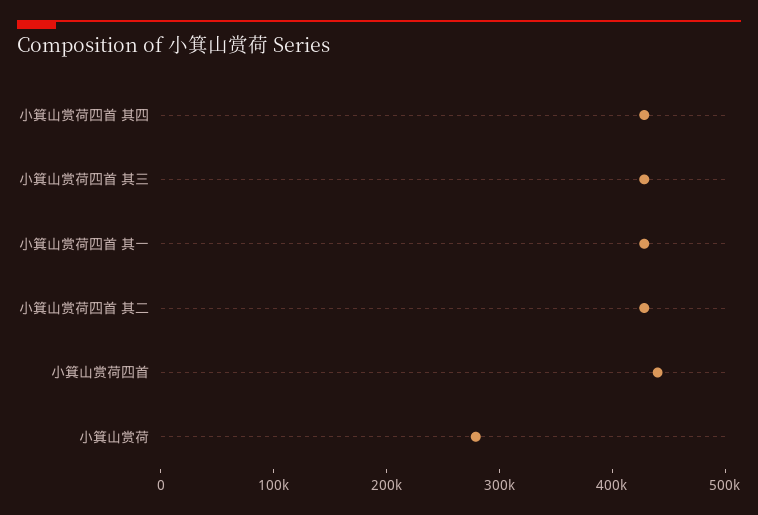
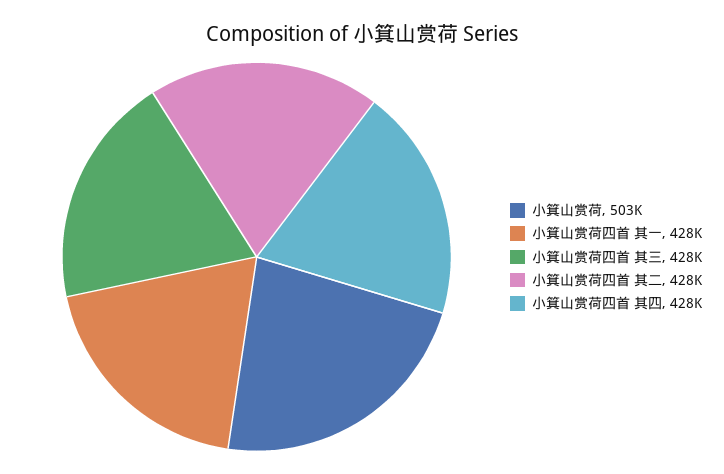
  {
    "小箕山赏荷四首 其四": 428000,
    "小箕山赏荷四首 其三": 428000,
    "小箕山赏荷四首 其一": 428000,
    "小箕山赏荷四首 其二": 428000,
-   "小箕山赏荷四首": 440000,
-   "小箕山赏荷": 280000
+   "小箕山赏荷": 503000
  }

